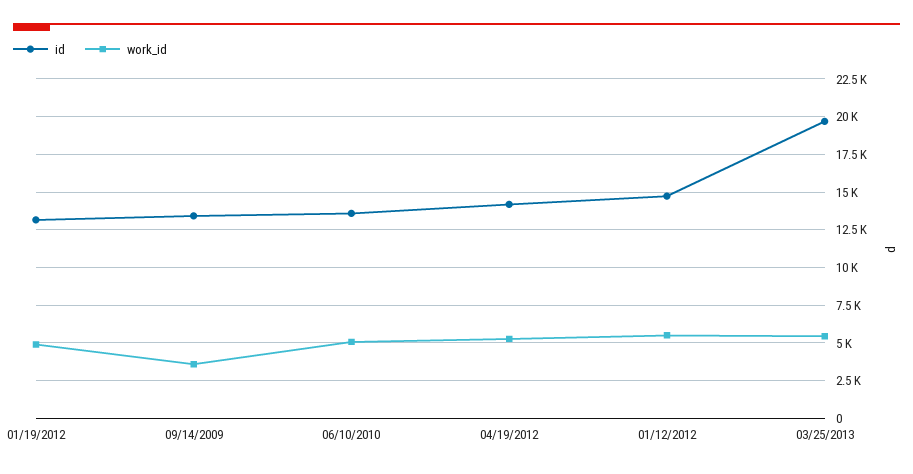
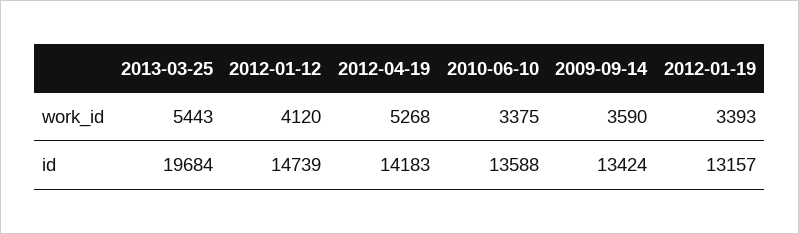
  {
    "id": {
      "01/19/2012": 13157,
      "09/14/2009": 13424,
      "06/10/2010": 13588,
      "04/19/2012": 14183,
      "01/12/2012": 14739,
      "03/25/2013": 19684
    },
    "work_id": {
-     "01/19/2012": 5000,
+     "01/19/2012": 3393,
      "09/14/2009": 3590,
-     "06/10/2010": 5000,
+     "06/10/2010": 3375,
      "04/19/2012": 5268,
-     "01/12/2012": 5500,
+     "01/12/2012": 4120,
      "03/25/2013": 5443
    }
  }

